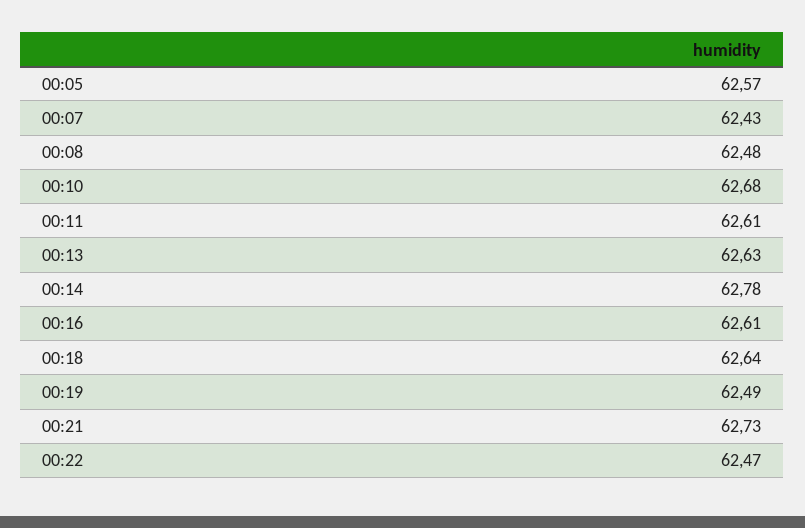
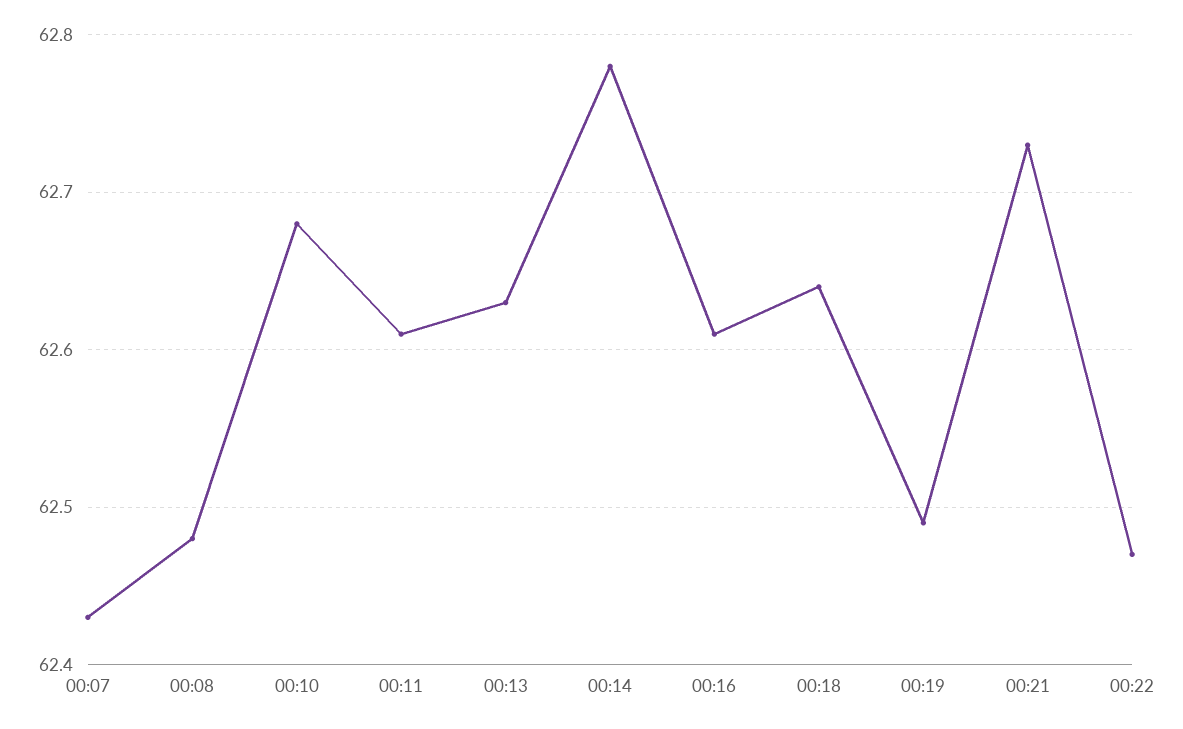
  {
-   "00:05": 62.57,
    "00:07": 62.43,
    "00:08": 62.48,
    "00:10": 62.68,
    "00:11": 62.61,
    "00:13": 62.63,
    "00:14": 62.78,
    "00:16": 62.61,
    "00:18": 62.64,
    "00:19": 62.49,
    "00:21": 62.73,
    "00:22": 62.47
  }

